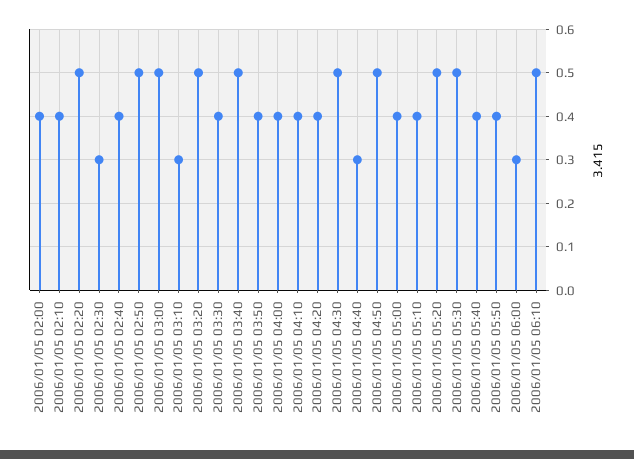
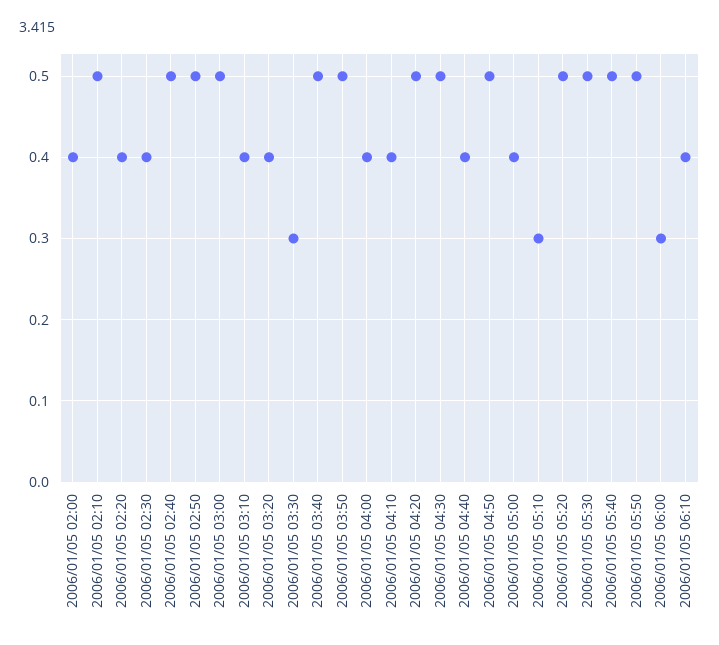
  {
    "2006/01/05 02:00": 0.4,
-   "2006/01/05 02:10": 0.4,
+   "2006/01/05 02:10": 0.5,
-   "2006/01/05 02:20": 0.5,
+   "2006/01/05 02:20": 0.4,
-   "2006/01/05 02:30": 0.3,
+   "2006/01/05 02:30": 0.4,
-   "2006/01/05 02:40": 0.4,
+   "2006/01/05 02:40": 0.5,
    "2006/01/05 02:50": 0.5,
    "2006/01/05 03:00": 0.5,
-   "2006/01/05 03:10": 0.3,
+   "2006/01/05 03:10": 0.4,
-   "2006/01/05 03:20": 0.5,
+   "2006/01/05 03:20": 0.4,
-   "2006/01/05 03:30": 0.4,
+   "2006/01/05 03:30": 0.3,
    "2006/01/05 03:40": 0.5,
-   "2006/01/05 03:50": 0.4,
+   "2006/01/05 03:50": 0.5,
    "2006/01/05 04:00": 0.4,
    "2006/01/05 04:10": 0.4,
-   "2006/01/05 04:20": 0.4,
+   "2006/01/05 04:20": 0.5,
    "2006/01/05 04:30": 0.5,
-   "2006/01/05 04:40": 0.3,
+   "2006/01/05 04:40": 0.4,
    "2006/01/05 04:50": 0.5,
    "2006/01/05 05:00": 0.4,
-   "2006/01/05 05:10": 0.4,
+   "2006/01/05 05:10": 0.3,
    "2006/01/05 05:20": 0.5,
    "2006/01/05 05:30": 0.5,
-   "2006/01/05 05:40": 0.4,
+   "2006/01/05 05:40": 0.5,
-   "2006/01/05 05:50": 0.4,
+   "2006/01/05 05:50": 0.5,
    "2006/01/05 06:00": 0.3,
-   "2006/01/05 06:10": 0.5
+   "2006/01/05 06:10": 0.4
  }

